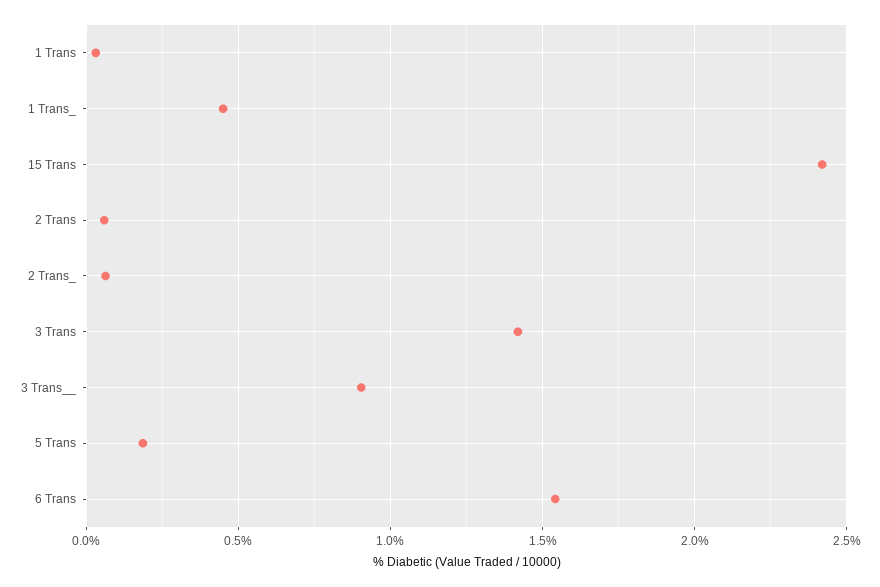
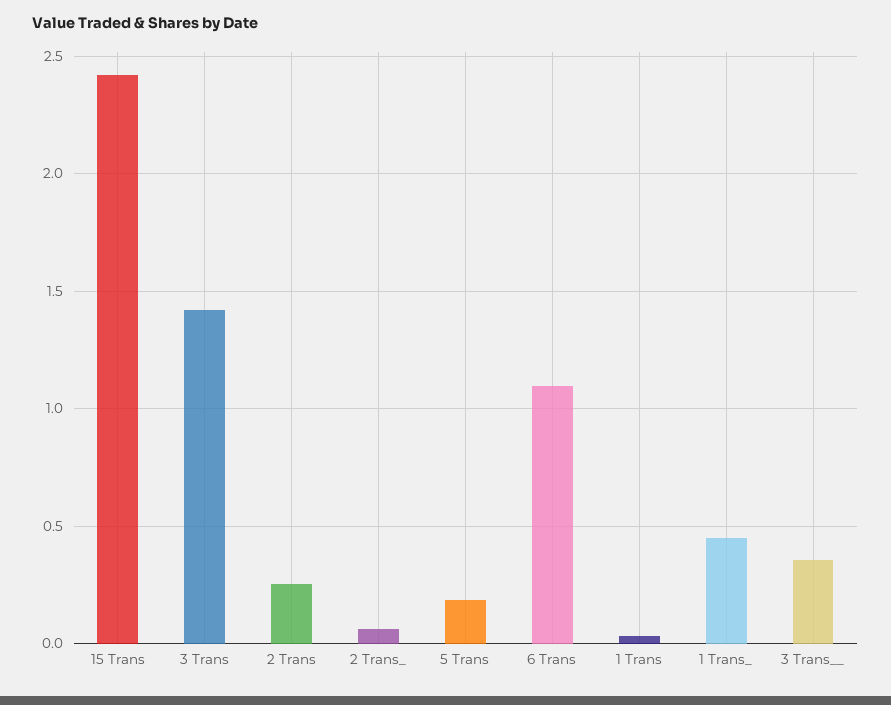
  {
    "1 Trans": 0.05,
    "1 Trans_": 0.45,
    "15 Trans": 2.4,
-   "2 Trans": 0.05,
+   "2 Trans": 0.25,
    "2 Trans_": 0.05,
    "3 Trans": 1.4,
-   "3 Trans__": 0.9,
+   "3 Trans__": 0.35,
    "5 Trans": 0.2,
-   "6 Trans": 1.55
+   "6 Trans": 1.1
  }

